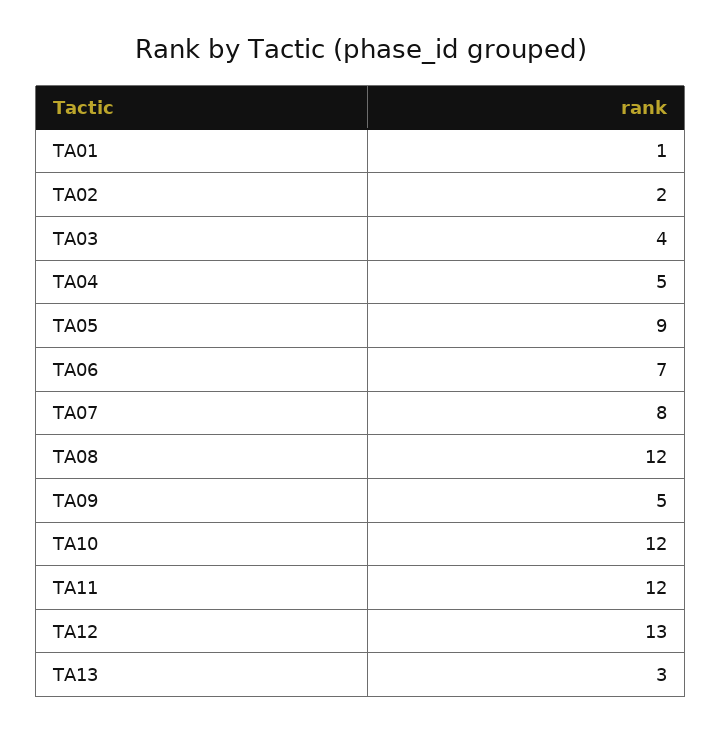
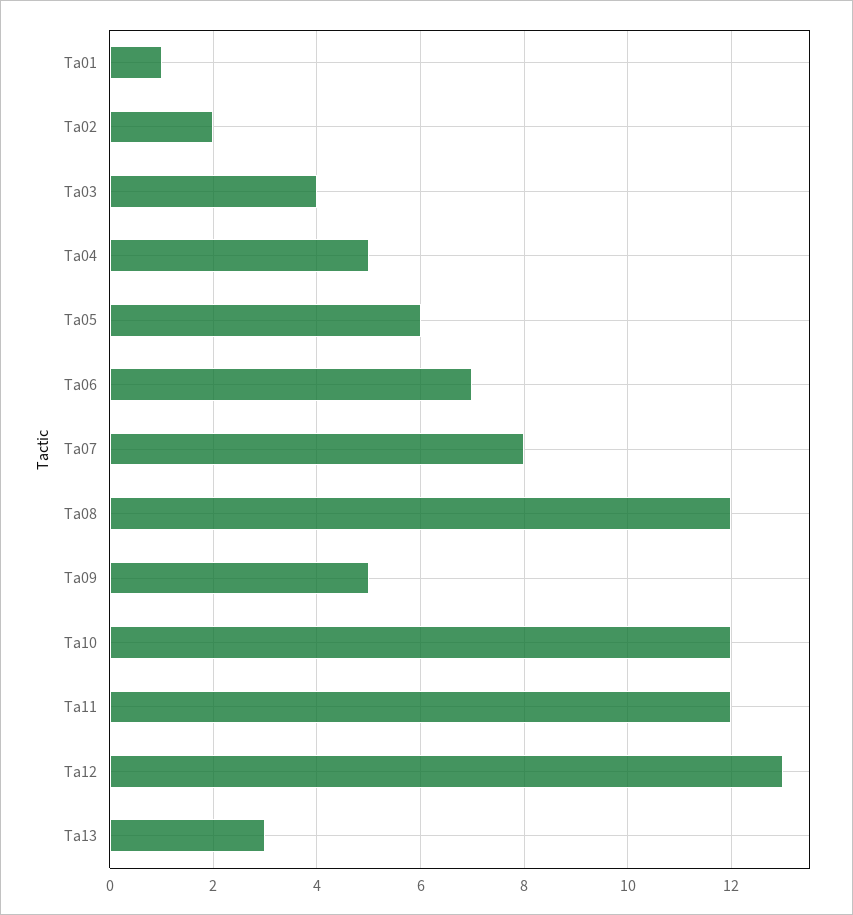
  {
    "TA01": 1,
    "TA02": 2,
    "TA03": 4,
    "TA04": 5,
-   "TA05": 9,
+   "TA05": 6,
    "TA06": 7,
    "TA07": 8,
    "TA08": 12,
    "TA09": 5,
    "TA10": 12,
    "TA11": 12,
    "TA12": 13,
    "TA13": 3
  }

